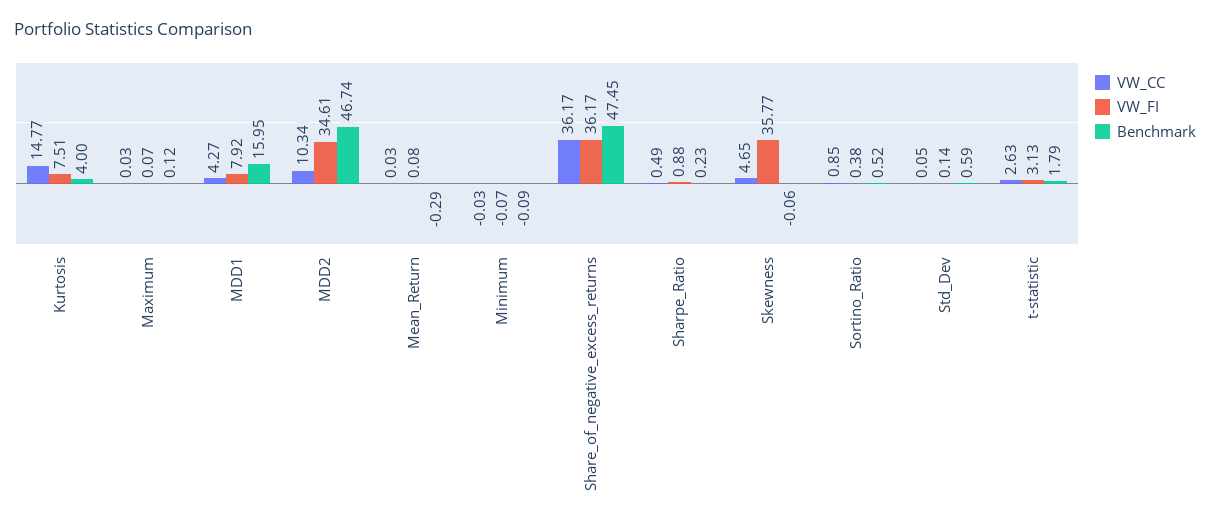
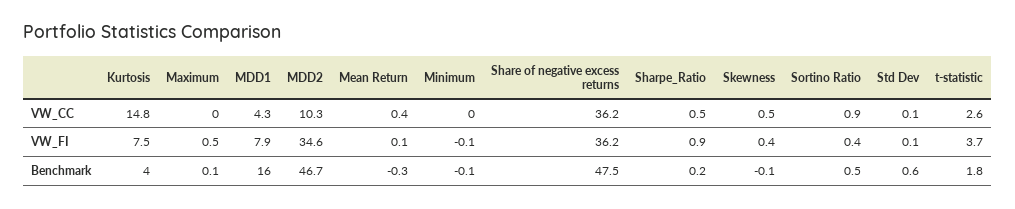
  {
    "VW_CC": {
      "Kurtosis": 14.77,
      "Maximum": 0.03,
      "MDD1": 4.27,
      "MDD2": 10.34,
-     "Mean_Return": 0.03,
+     "Mean_Return": 0.4,
      "Minimum": -0.03,
      "Share_of_negative_excess_returns": 36.17,
      "Sharpe_Ratio": 0.49,
-     "Skewness": 4.65,
+     "Skewness": 0.5,
      "Sortino_Ratio": 0.85,
      "Std_Dev": 0.05,
      "t-statistic": 2.63
    },
    "VW_FI": {
      "Kurtosis": 7.51,
-     "Maximum": 0.07,
+     "Maximum": 0.5,
      "MDD1": 7.92,
      "MDD2": 34.61,
      "Mean_Return": 0.08,
      "Minimum": -0.07,
      "Share_of_negative_excess_returns": 36.17,
      "Sharpe_Ratio": 0.88,
-     "Skewness": 35.77,
+     "Skewness": 0.4,
      "Sortino_Ratio": 0.38,
      "Std_Dev": 0.14,
-     "t-statistic": 3.13
+     "t-statistic": 3.7
    },
    "Benchmark": {
      "Kurtosis": 4,
      "Maximum": 0.12,
      "MDD1": 15.95,
      "MDD2": 46.74,
      "Mean_Return": -0.29,
      "Minimum": -0.09,
      "Share_of_negative_excess_returns": 47.45,
      "Sharpe_Ratio": 0.23,
      "Skewness": -0.06,
      "Sortino_Ratio": 0.52,
      "Std_Dev": 0.59,
      "t-statistic": 1.79
    }
  }

